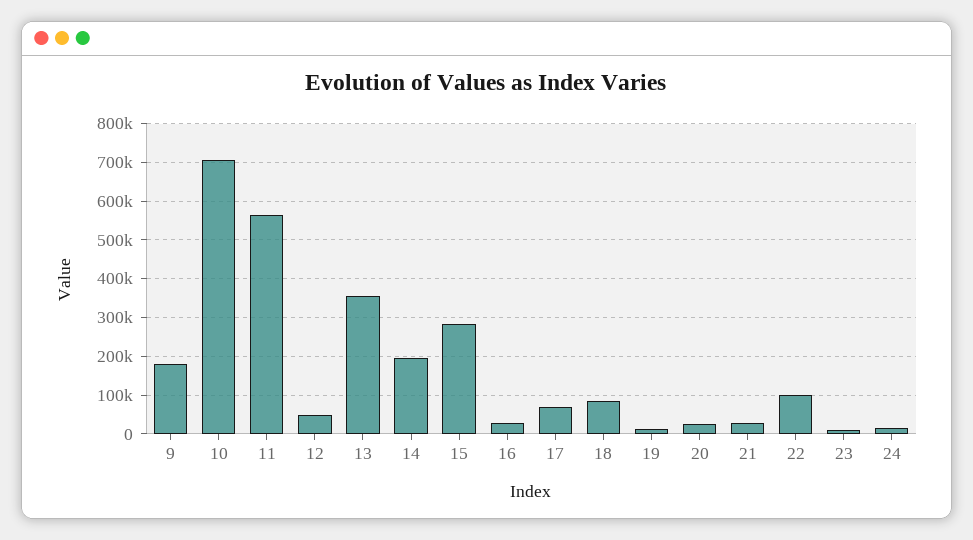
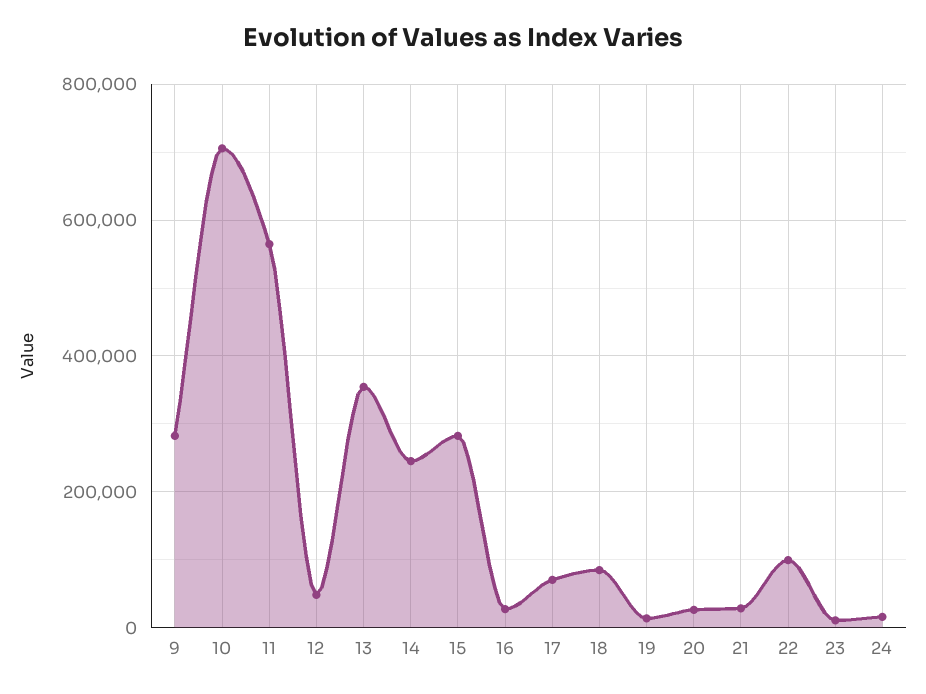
  {
-   "9": 180000,
+   "9": 280000,
    "10": 700000,
    "11": 560000,
    "12": 40000,
    "13": 360000,
-   "14": 200000,
+   "14": 240000,
    "15": 280000,
    "16": 20000,
    "17": 80000,
    "18": 80000,
    "19": 20000,
    "20": 20000,
    "21": 20000,
    "22": 100000,
    "23": 20000,
    "24": 20000
  }

